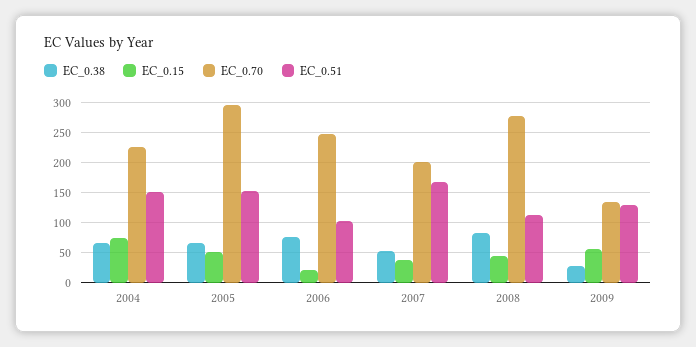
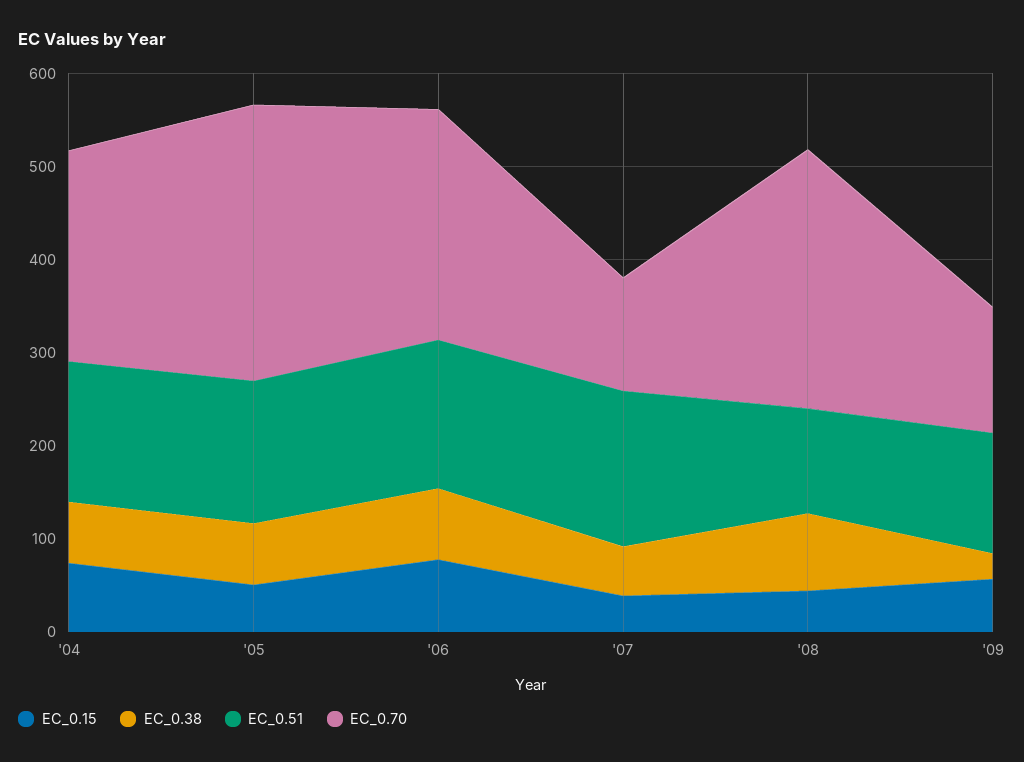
  {
    "EC_0.38": {
      "2004": 70,
      "2005": 70,
      "2006": 80,
      "2007": 50,
      "2008": 80,
      "2009": 30
    },
    "EC_0.15": {
      "2004": 70,
      "2005": 50,
-     "2006": 20,
+     "2006": 80,
      "2007": 40,
      "2008": 40,
      "2009": 60
    },
    "EC_0.70": {
      "2004": 230,
      "2005": 300,
      "2006": 250,
-     "2007": 200,
+     "2007": 120,
      "2008": 280,
      "2009": 130
    },
    "EC_0.51": {
      "2004": 150,
      "2005": 150,
-     "2006": 100,
+     "2006": 160,
      "2007": 170,
      "2008": 110,
      "2009": 130
    }
  }

